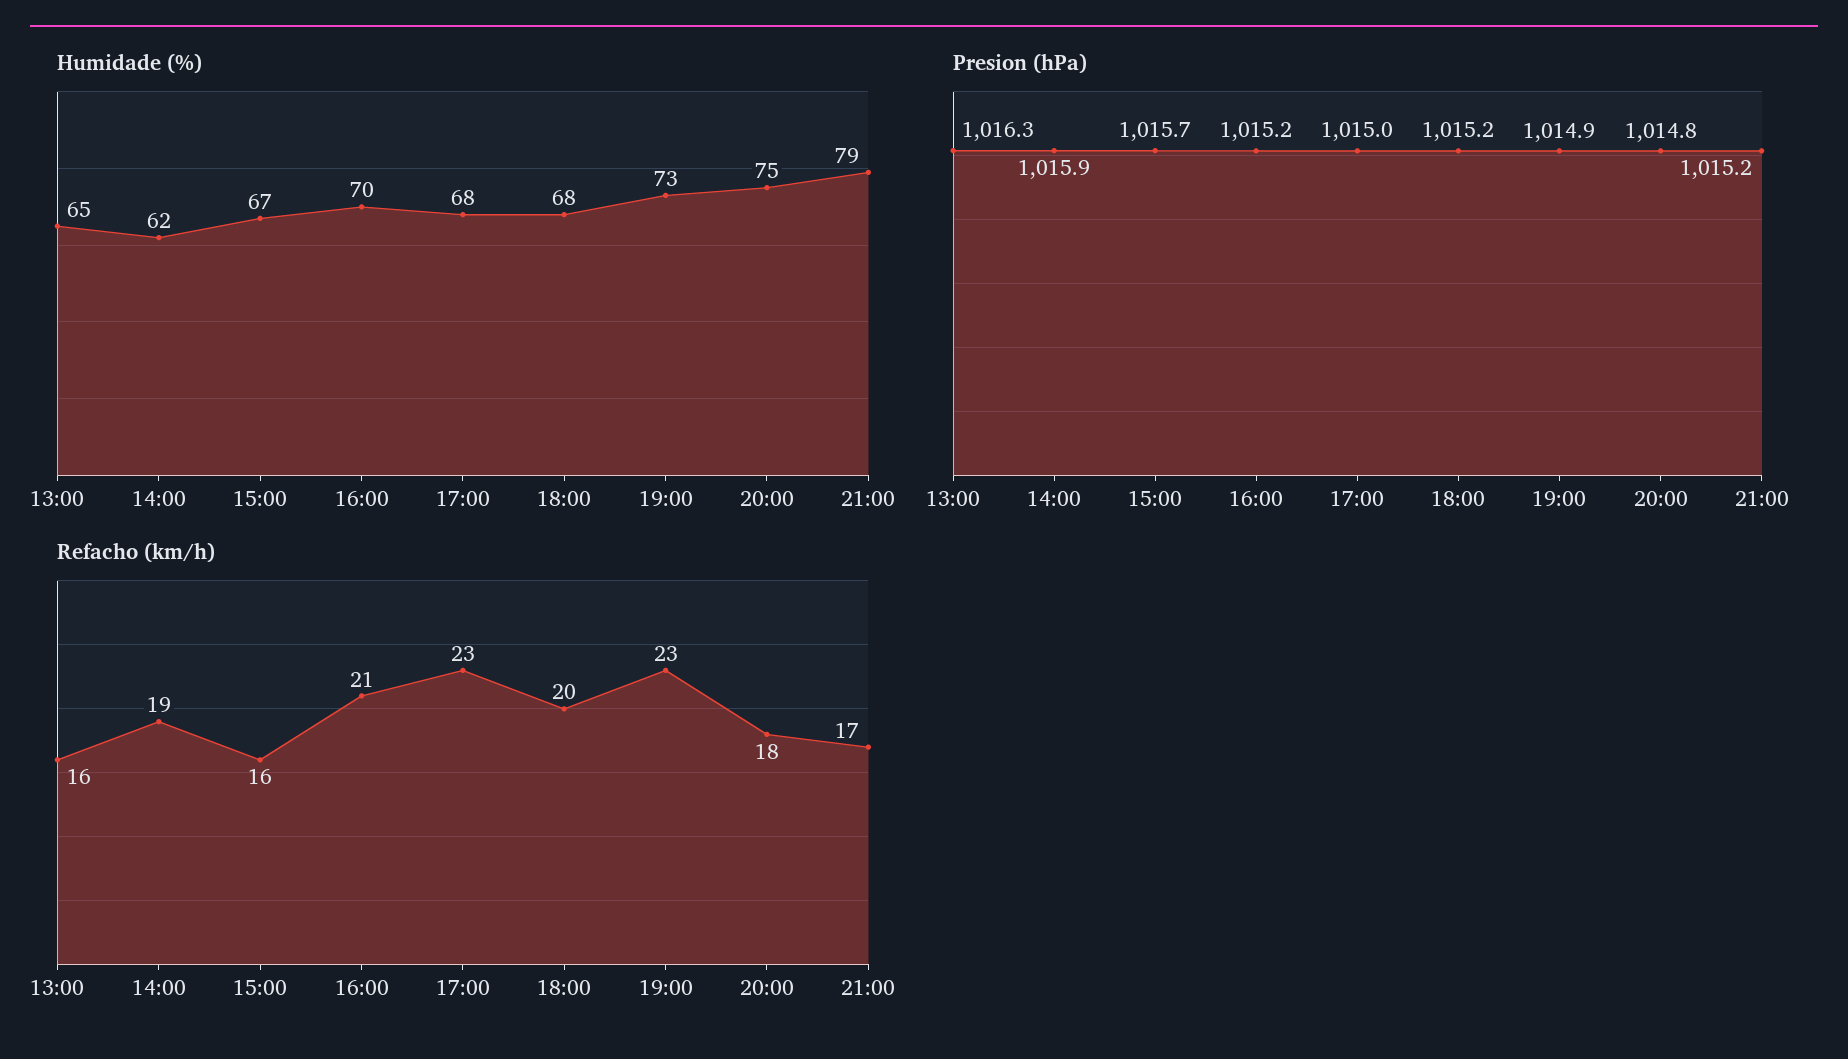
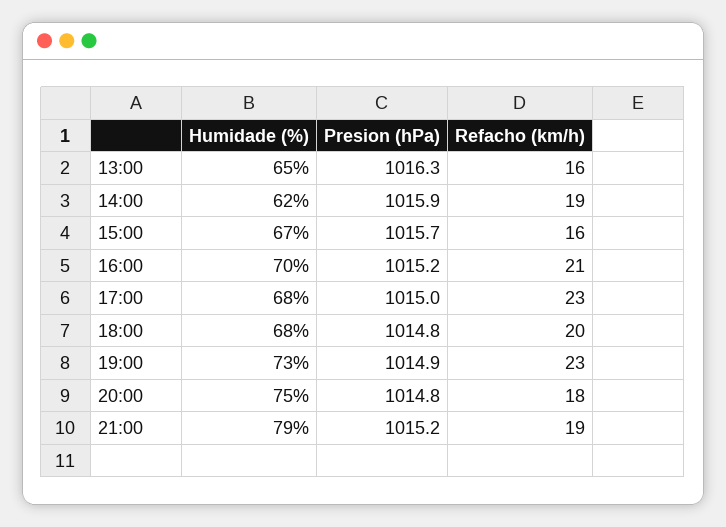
  {
    "Humidade (%)": {
      "13:00": 65,
      "14:00": 62,
      "15:00": 67,
      "16:00": 70,
      "17:00": 68,
      "18:00": 68,
      "19:00": 73,
      "20:00": 75,
      "21:00": 79
    },
    "Presion (hPa)": {
      "13:00": 1016.3,
      "14:00": 1015.9,
      "15:00": 1015.7,
      "16:00": 1015.2,
      "17:00": 1015,
-     "18:00": 1015.2,
+     "18:00": 1014.8,
      "19:00": 1014.9,
      "20:00": 1014.8,
      "21:00": 1015.2
    },
    "Refacho (km/h)": {
      "13:00": 16,
      "14:00": 19,
      "15:00": 16,
      "16:00": 21,
      "17:00": 23,
      "18:00": 20,
      "19:00": 23,
      "20:00": 18,
-     "21:00": 17
+     "21:00": 19
    }
  }

